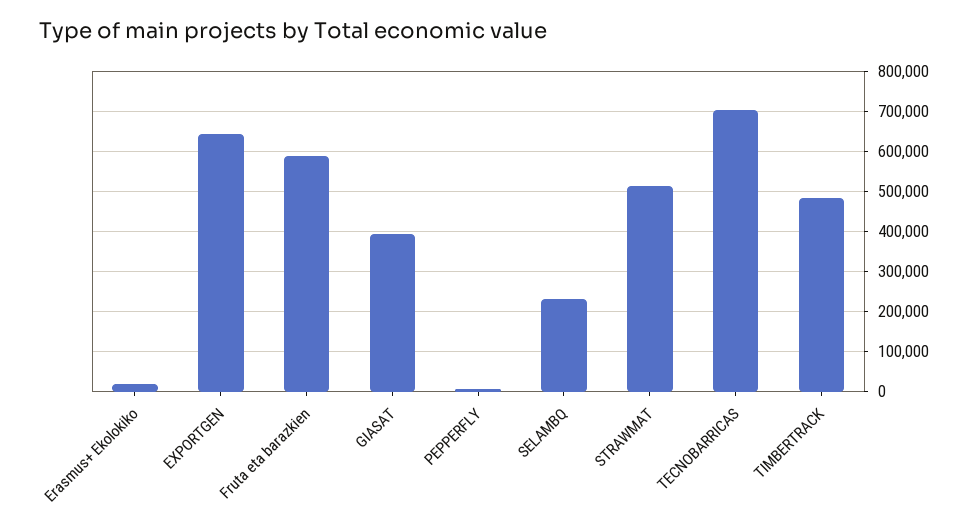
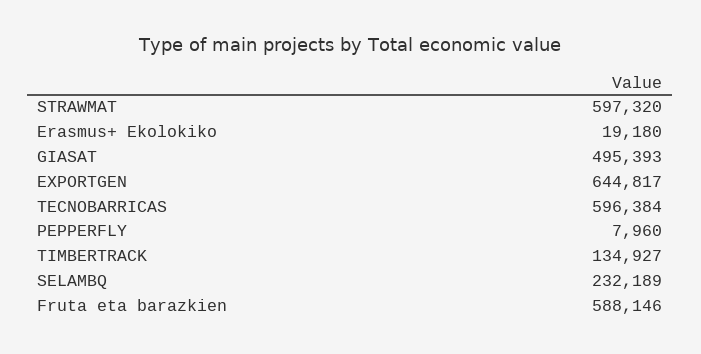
  {
    "Erasmus+ Ekolokiko": 19180,
    "EXPORTGEN": 644817,
    "Fruta eta barazkien": 588146,
-   "GIASAT": 400000,
+   "GIASAT": 495393,
    "PEPPERFLY": 7960,
    "SELAMBQ": 232189,
-   "STRAWMAT": 520000,
+   "STRAWMAT": 597320,
-   "TECNOBARRICAS": 700000,
+   "TECNOBARRICAS": 596384,
-   "TIMBERTRACK": 480000
+   "TIMBERTRACK": 134927
  }

